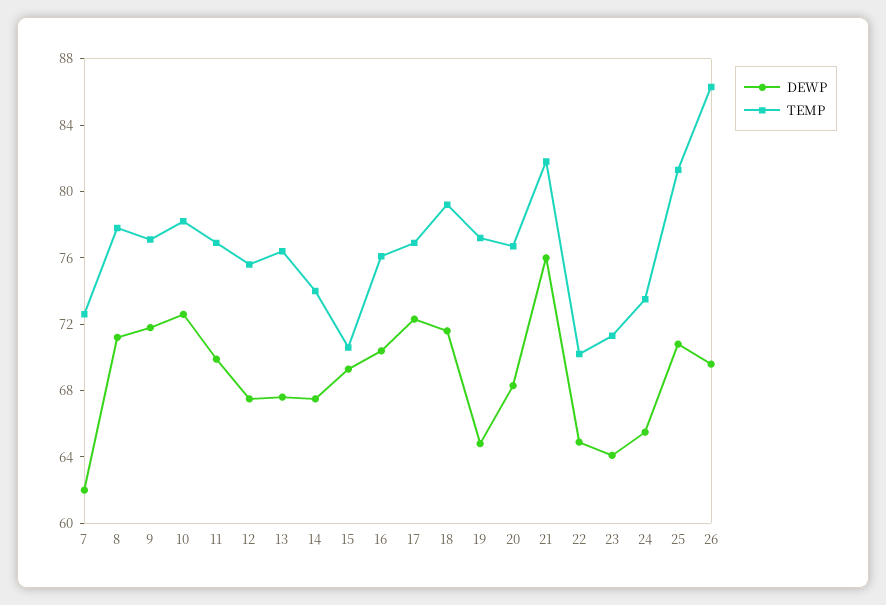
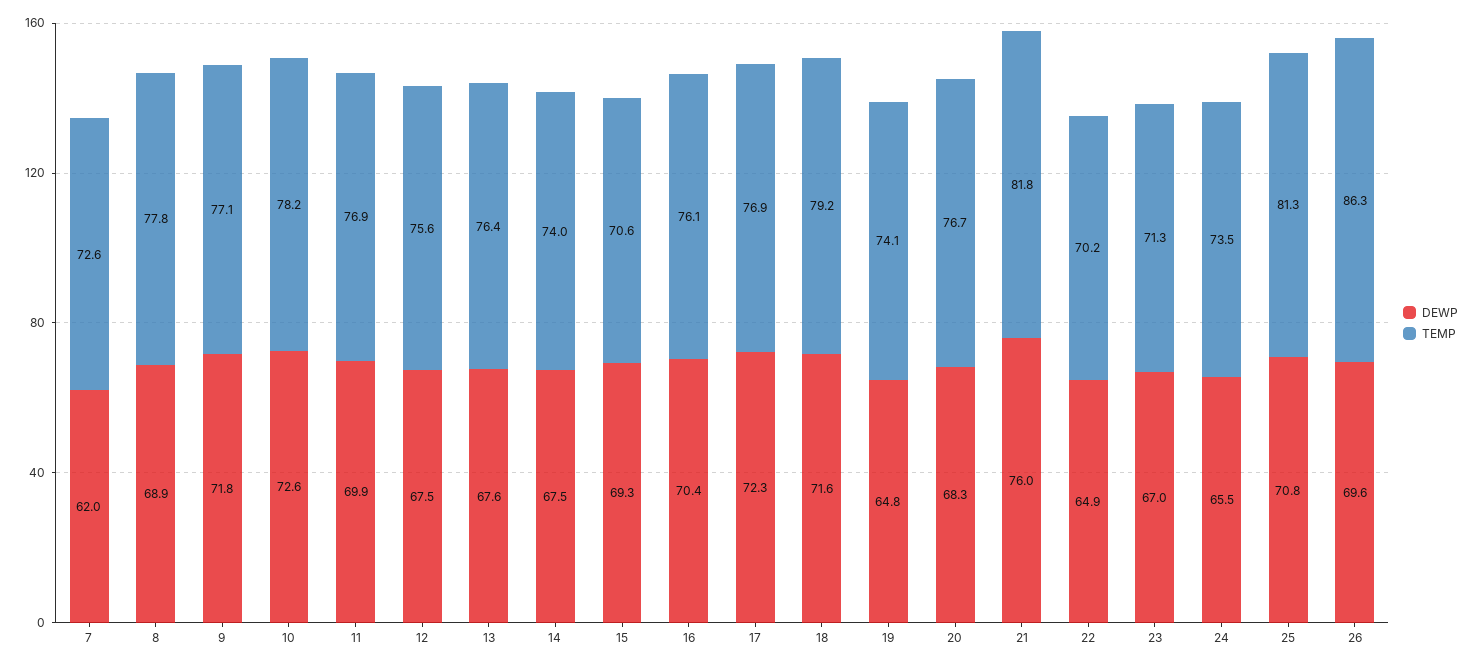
  {
    "DEWP": {
      "7": 62,
-     "8": 71,
+     "8": 68.9,
      "9": 71.8,
      "10": 72.6,
      "11": 69.9,
      "12": 67.5,
      "13": 67.6,
      "14": 67.5,
      "15": 69.3,
      "16": 70.4,
      "17": 72.3,
      "18": 71.6,
      "19": 64.8,
      "20": 68.3,
      "21": 76,
      "22": 64.9,
-     "23": 64,
+     "23": 67,
      "24": 65.5,
      "25": 70.8,
      "26": 69.6
    },
    "TEMP": {
      "7": 72.6,
      "8": 77.8,
      "9": 77.1,
      "10": 78.2,
      "11": 76.9,
      "12": 75.6,
      "13": 76.4,
      "14": 74,
      "15": 70.6,
      "16": 76.1,
      "17": 76.9,
      "18": 79.2,
-     "19": 77,
+     "19": 74.1,
      "20": 76.7,
      "21": 81.8,
      "22": 70.2,
      "23": 71.3,
      "24": 73.5,
      "25": 81.3,
      "26": 86.3
    }
  }

